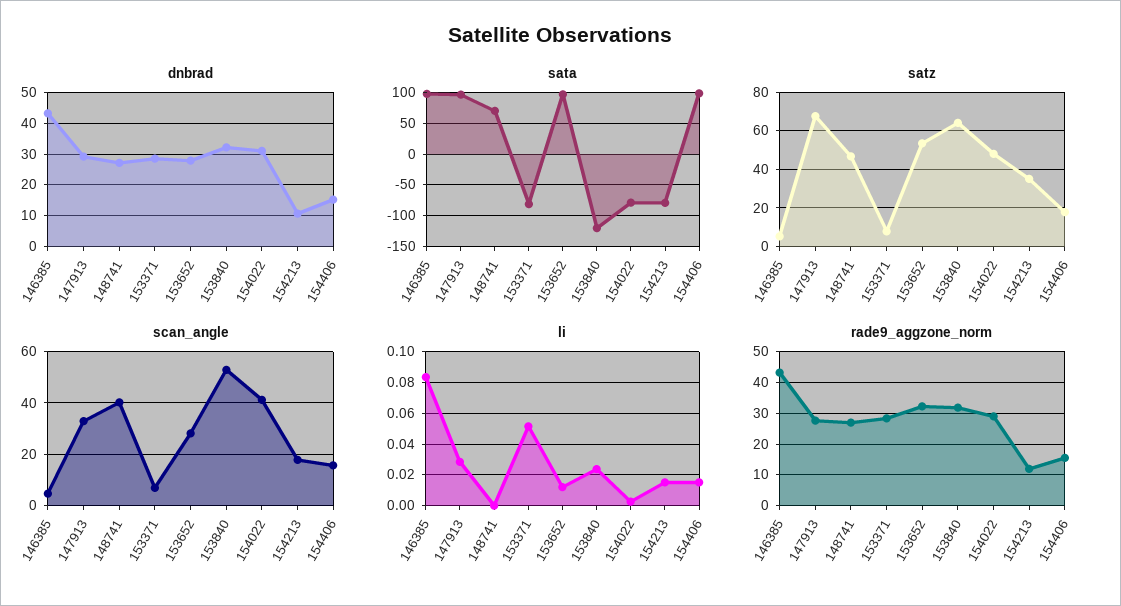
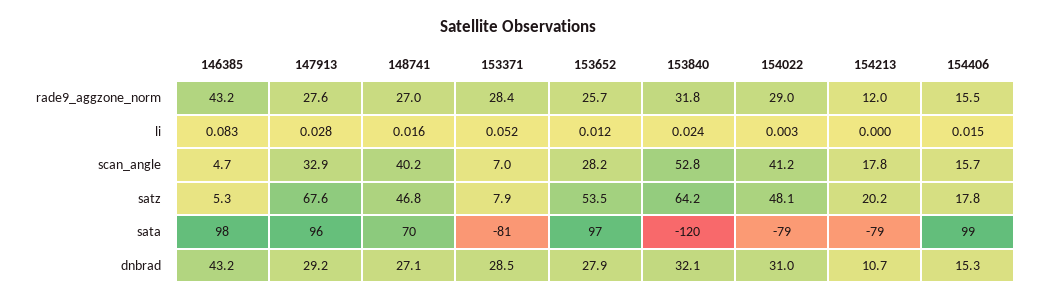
  {
    "dnbrad": {
      "146385": 43.2,
      "147913": 29.2,
      "148741": 27.1,
      "153371": 28.5,
      "153652": 27.9,
      "153840": 32.1,
      "154022": 31,
      "154213": 10.7,
      "154406": 15.3
    },
    "sata": {
      "146385": 98,
      "147913": 96,
      "148741": 70,
      "153371": -81,
      "153652": 97,
      "153840": -120,
      "154022": -79,
      "154213": -79,
      "154406": 99
    },
    "satz": {
      "146385": 5.3,
      "147913": 67.6,
      "148741": 46.8,
      "153371": 7.9,
      "153652": 53.5,
      "153840": 64.2,
      "154022": 48.1,
-     "154213": 35,
+     "154213": 20.2,
      "154406": 17.8
    },
    "scan_angle": {
      "146385": 4.7,
      "147913": 32.9,
      "148741": 40.2,
      "153371": 7,
      "153652": 28.2,
      "153840": 52.8,
      "154022": 41.2,
      "154213": 17.8,
      "154406": 15.7
    },
    "li": {
      "146385": 0.083,
      "147913": 0.028,
-     "148741": 0,
+     "148741": 0.016,
      "153371": 0.052,
      "153652": 0.012,
      "153840": 0.024,
      "154022": 0.003,
-     "154213": 0.015,
+     "154213": 0,
      "154406": 0.015
    },
    "rade9_aggzone_norm": {
      "146385": 43.2,
      "147913": 27.6,
      "148741": 27,
      "153371": 28.4,
-     "153652": 32,
+     "153652": 25.7,
      "153840": 31.8,
      "154022": 29,
      "154213": 12,
      "154406": 15.5
    }
  }

